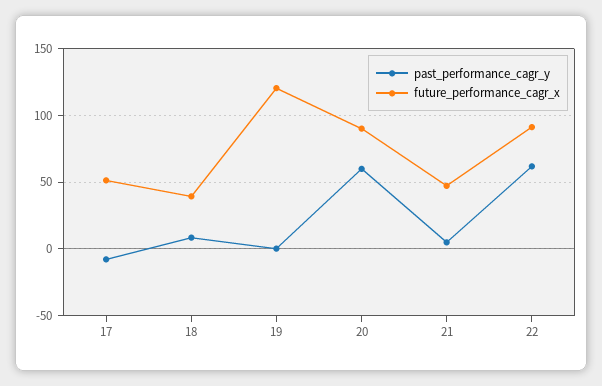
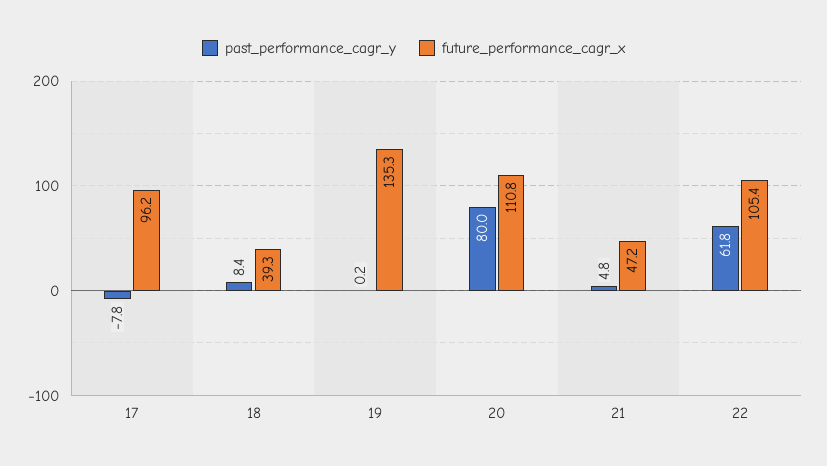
  {
    "past_performance_cagr_y": {
      "17": -7.8,
      "18": 8.4,
      "19": 0.2,
-     "20": 60,
+     "20": 80,
      "21": 4.8,
      "22": 61.8
    },
    "future_performance_cagr_x": {
-     "17": 50,
+     "17": 96.2,
      "18": 39.3,
-     "19": 120,
+     "19": 135.3,
-     "20": 90,
+     "20": 110.8,
      "21": 47.2,
-     "22": 90
+     "22": 105.4
    }
  }

